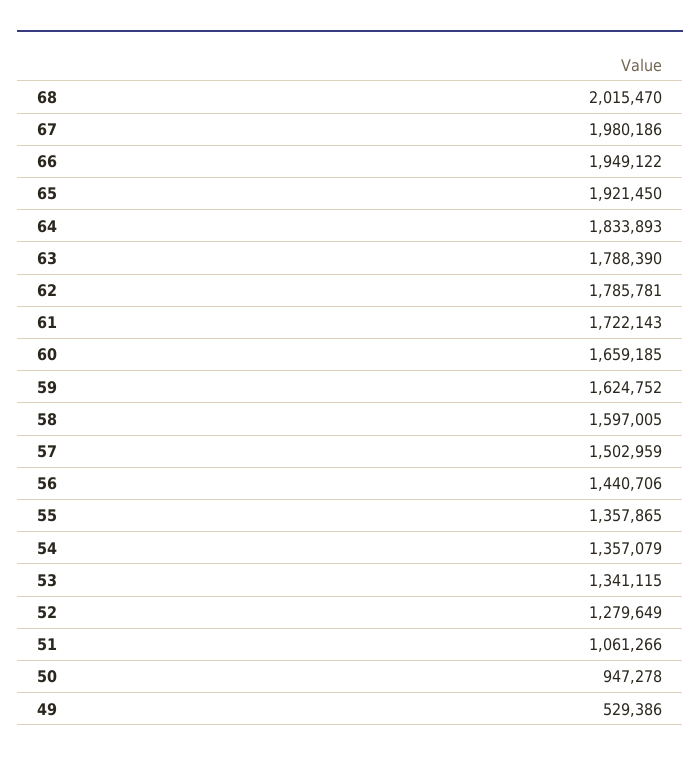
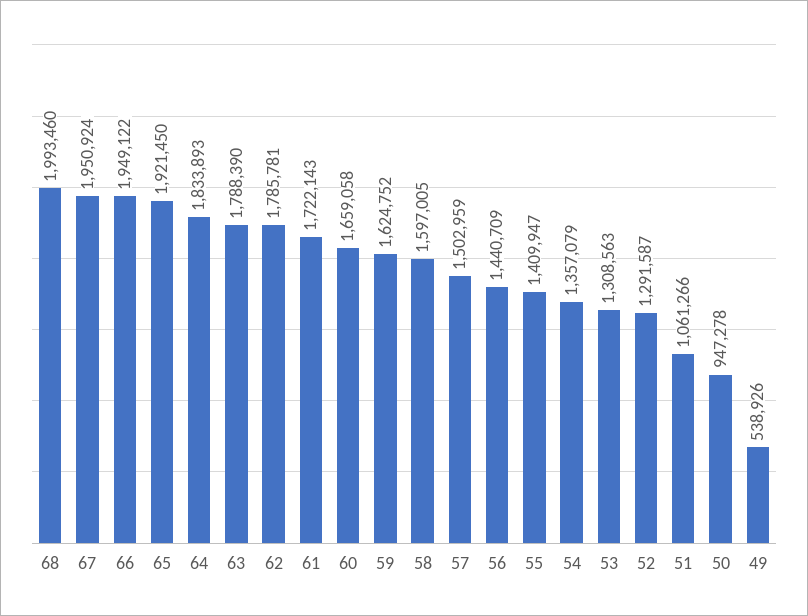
  {
-   "68": 2015470,
+   "68": 1993460,
-   "67": 1980186,
+   "67": 1950924,
    "66": 1949122,
    "65": 1921450,
    "64": 1833893,
    "63": 1788390,
    "62": 1785781,
    "61": 1722143,
-   "60": 1659185,
+   "60": 1659058,
    "59": 1624752,
    "58": 1597005,
    "57": 1502959,
-   "56": 1440706,
+   "56": 1440709,
-   "55": 1357865,
+   "55": 1409947,
    "54": 1357079,
-   "53": 1341115,
+   "53": 1308563,
-   "52": 1279649,
+   "52": 1291587,
    "51": 1061266,
    "50": 947278,
-   "49": 529386
+   "49": 538926
  }

